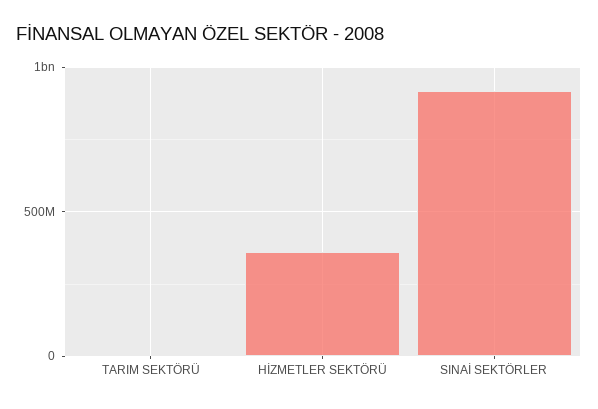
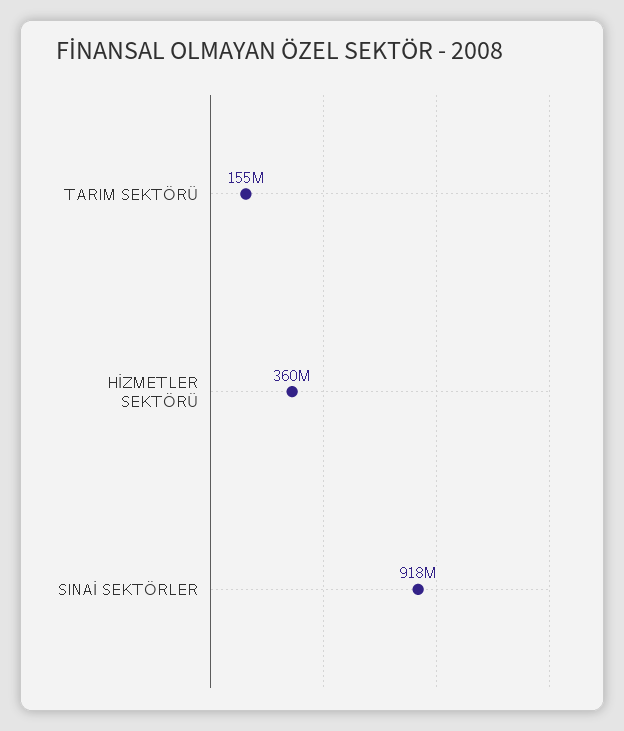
  {
-   "TARIM SEKTÖRÜ": 0,
+   "TARIM SEKTÖRÜ": 155000000,
    "HİZMETLER SEKTÖRÜ": 360000000,
    "SINAİ SEKTÖRLER": 918000000
  }

